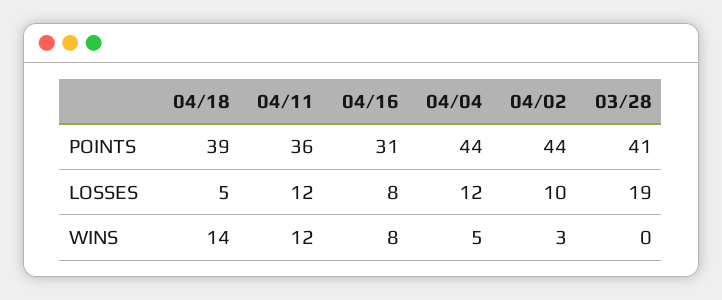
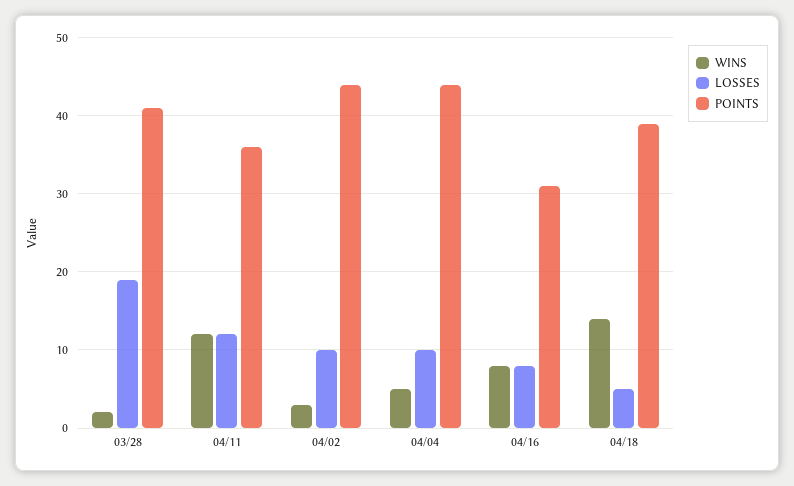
  {
    "POINTS": {
      "04/18": 39,
      "04/11": 36,
      "04/16": 31,
      "04/04": 44,
      "04/02": 44,
      "03/28": 41
    },
    "LOSSES": {
      "04/18": 5,
      "04/11": 12,
      "04/16": 8,
-     "04/04": 12,
+     "04/04": 10,
      "04/02": 10,
      "03/28": 19
    },
    "WINS": {
      "04/18": 14,
      "04/11": 12,
      "04/16": 8,
      "04/04": 5,
      "04/02": 3,
-     "03/28": 0
+     "03/28": 2
    }
  }

